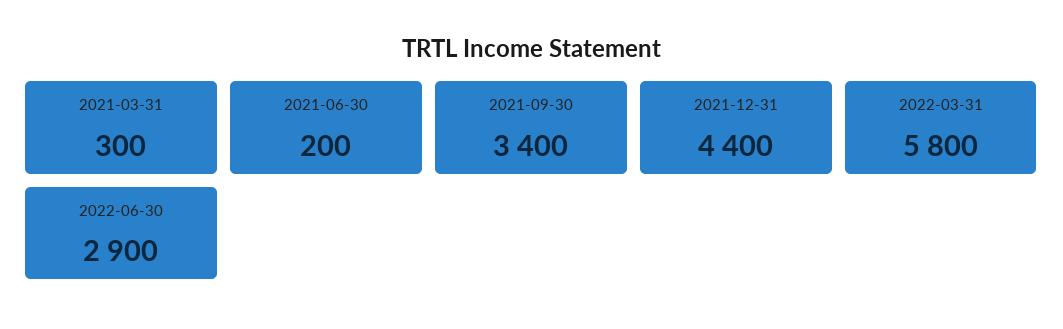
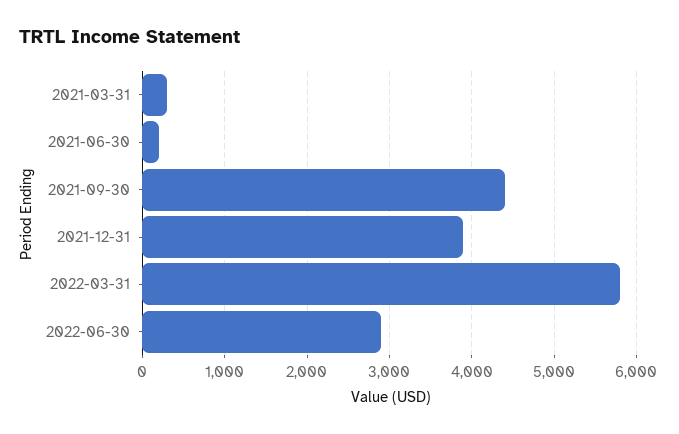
  {
    "2021-03-31": 300,
    "2021-06-30": 200,
-   "2021-09-30": 3400,
+   "2021-09-30": 4400,
-   "2021-12-31": 4400,
+   "2021-12-31": 3900,
    "2022-03-31": 5800,
    "2022-06-30": 2900
  }

